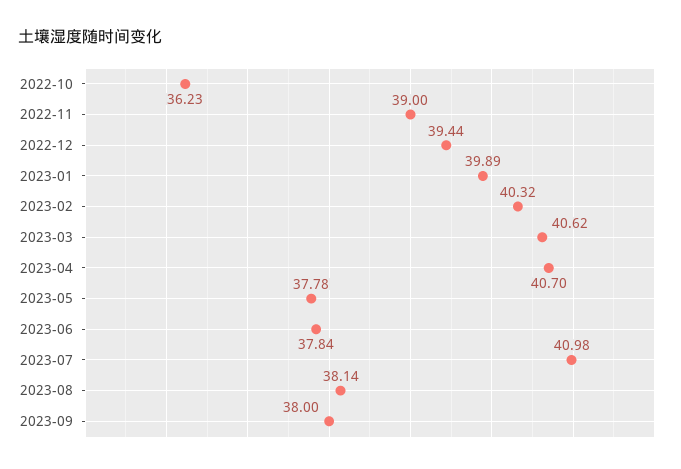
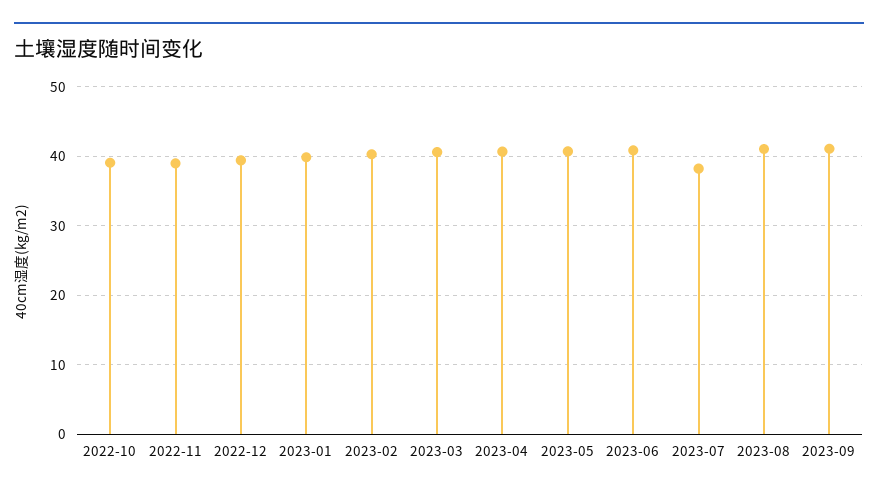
  {
-   "2022-10": 36.23,
+   "2022-10": 39,
    "2022-11": 39,
    "2022-12": 39.44,
    "2023-01": 39.89,
    "2023-02": 40.32,
    "2023-03": 40.62,
    "2023-04": 40.7,
-   "2023-05": 37.78,
+   "2023-05": 41,
-   "2023-06": 37.84,
+   "2023-06": 41,
-   "2023-07": 40.98,
+   "2023-07": 38,
-   "2023-08": 38.14,
+   "2023-08": 41,
-   "2023-09": 38
+   "2023-09": 41
  }

